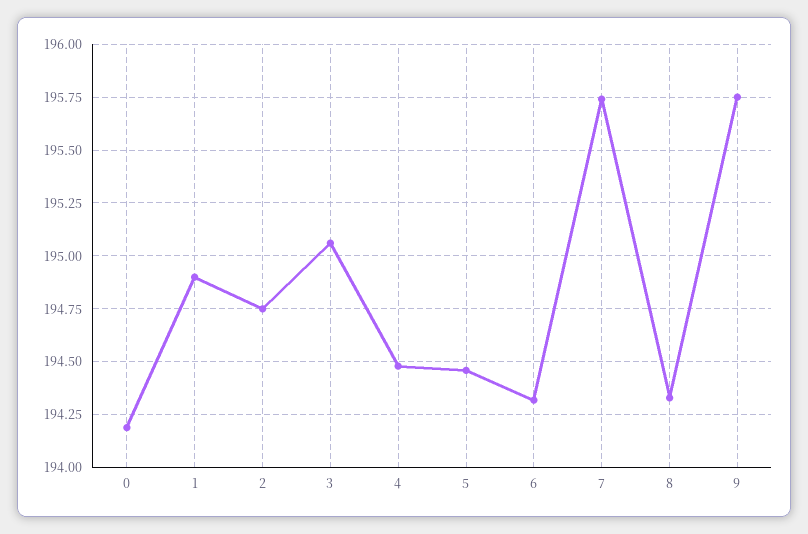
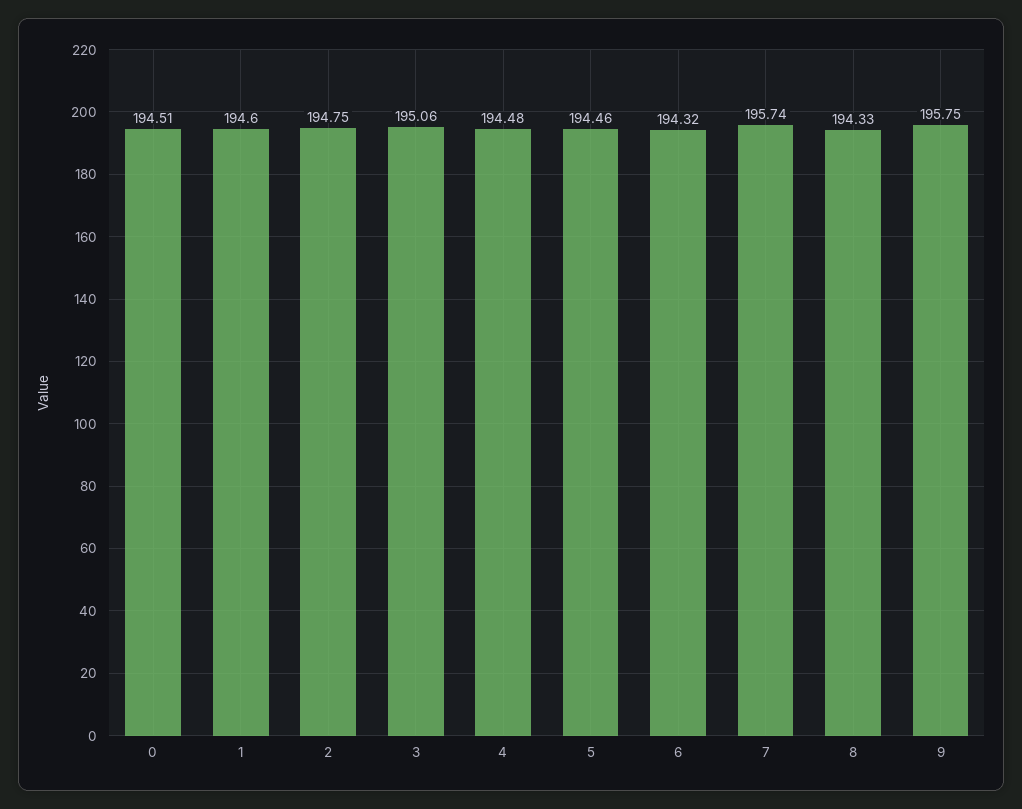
  {
-   "0": 194.2,
+   "0": 194.51,
-   "1": 194.9,
+   "1": 194.6,
    "2": 194.75,
    "3": 195.06,
    "4": 194.48,
    "5": 194.46,
    "6": 194.32,
    "7": 195.74,
    "8": 194.33,
    "9": 195.75
  }

